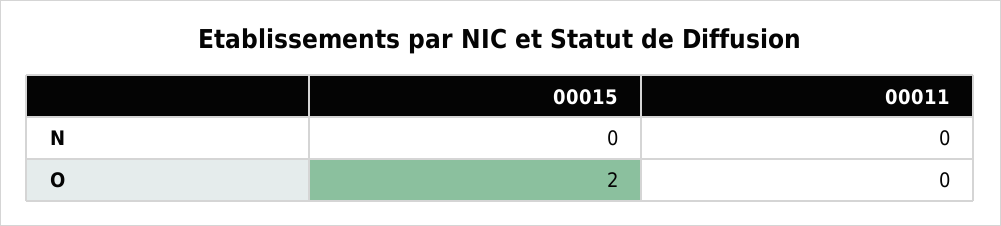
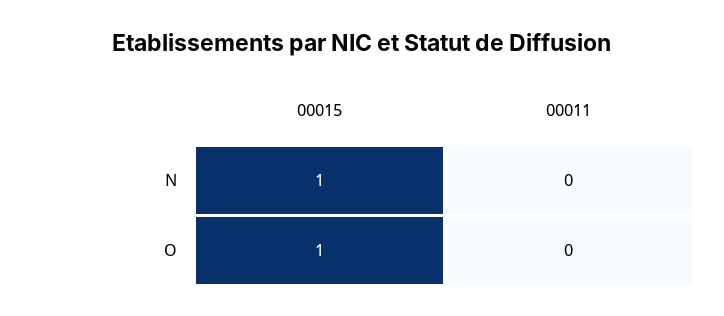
  {
    "00015": {
-     "N": 0,
+     "N": 1,
-     "O": 2
+     "O": 1
    },
    "00011": {
      "N": 0,
      "O": 0
    }
  }

